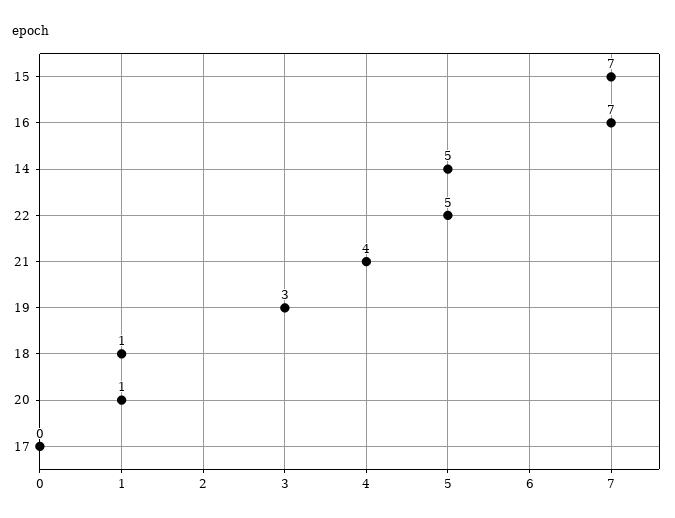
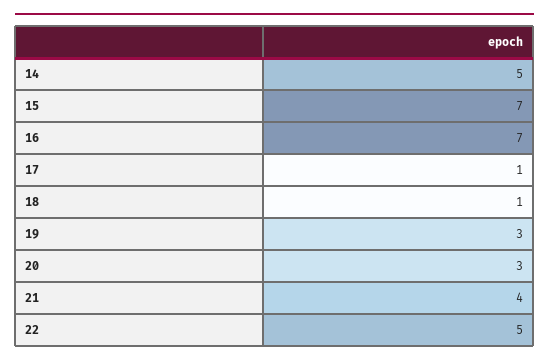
  {
    "15": 7,
    "16": 7,
    "14": 5,
    "22": 5,
    "21": 4,
    "19": 3,
    "18": 1,
-   "20": 1,
+   "20": 3,
-   "17": 0
+   "17": 1
  }

